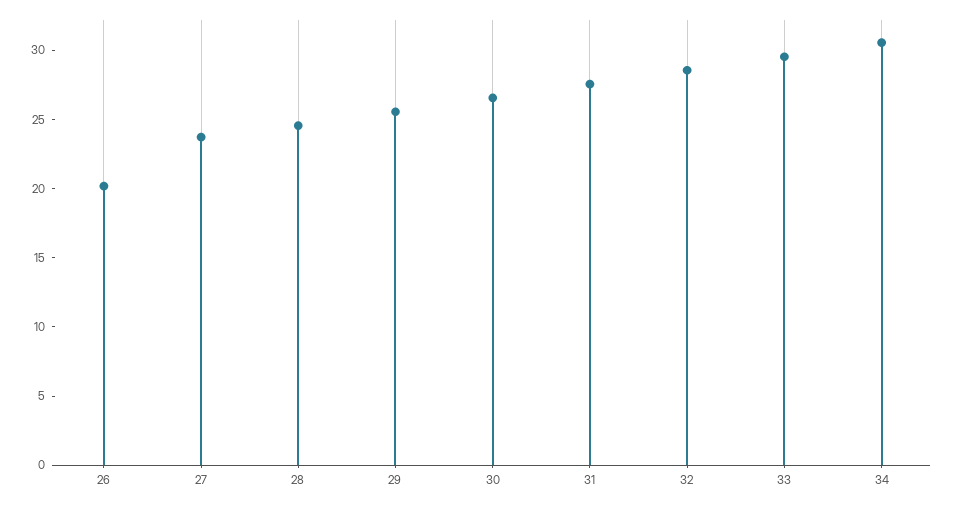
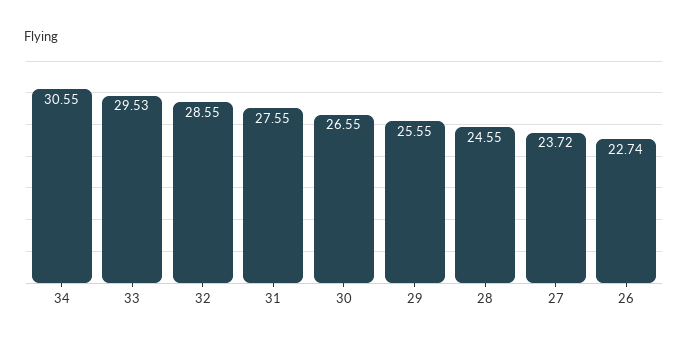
  {
-   "26": 20,
+   "26": 22.74,
    "27": 23.72,
    "28": 24.55,
    "29": 25.55,
    "30": 26.55,
    "31": 27.55,
    "32": 28.55,
    "33": 29.53,
    "34": 30.55
  }

